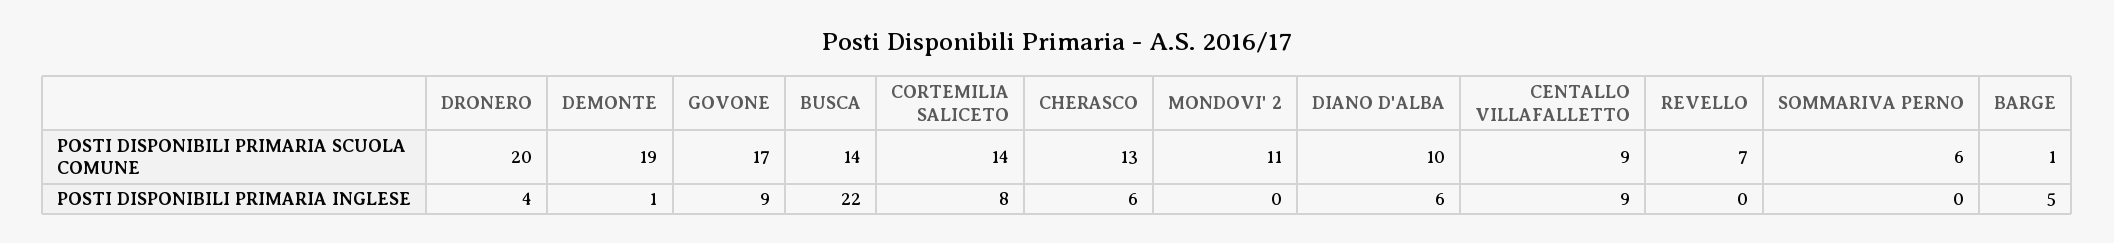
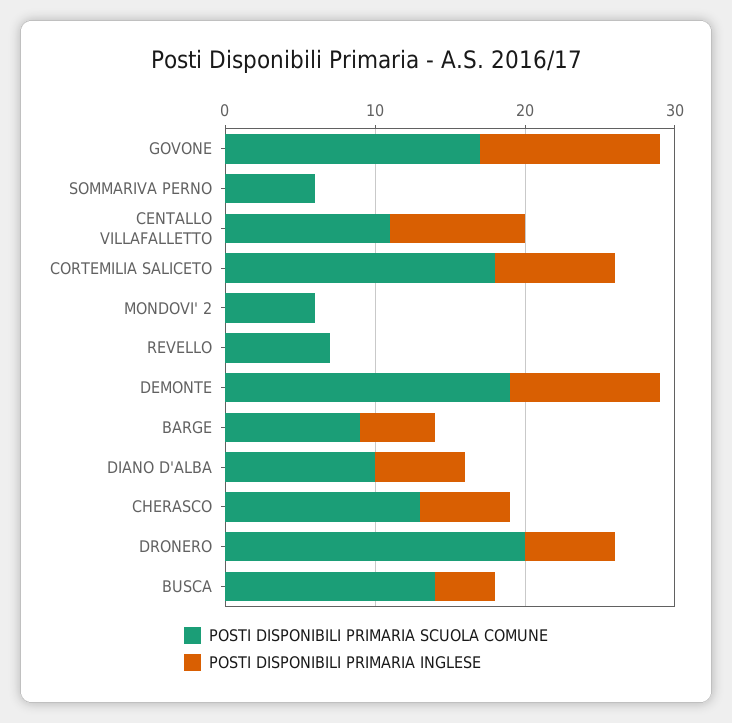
  {
    "POSTI DISPONIBILI PRIMARIA SCUOLA COMUNE": {
      "DRONERO": 20,
      "DEMONTE": 19,
      "GOVONE": 17,
      "BUSCA": 14,
-     "CORTEMILIA SALICETO": 14,
+     "CORTEMILIA SALICETO": 18,
      "CHERASCO": 13,
-     "MONDOVI' 2": 11,
+     "MONDOVI' 2": 6,
      "DIANO D'ALBA": 10,
-     "CENTALLO VILLAFALLETTO": 9,
+     "CENTALLO VILLAFALLETTO": 11,
      "REVELLO": 7,
      "SOMMARIVA PERNO": 6,
-     "BARGE": 1
+     "BARGE": 9
    },
    "POSTI DISPONIBILI PRIMARIA INGLESE": {
-     "DRONERO": 4,
+     "DRONERO": 6,
-     "DEMONTE": 1,
+     "DEMONTE": 10,
-     "GOVONE": 9,
+     "GOVONE": 12,
-     "BUSCA": 22,
+     "BUSCA": 4,
      "CORTEMILIA SALICETO": 8,
      "CHERASCO": 6,
      "MONDOVI' 2": 0,
      "DIANO D'ALBA": 6,
      "CENTALLO VILLAFALLETTO": 9,
      "REVELLO": 0,
      "SOMMARIVA PERNO": 0,
      "BARGE": 5
    }
  }

